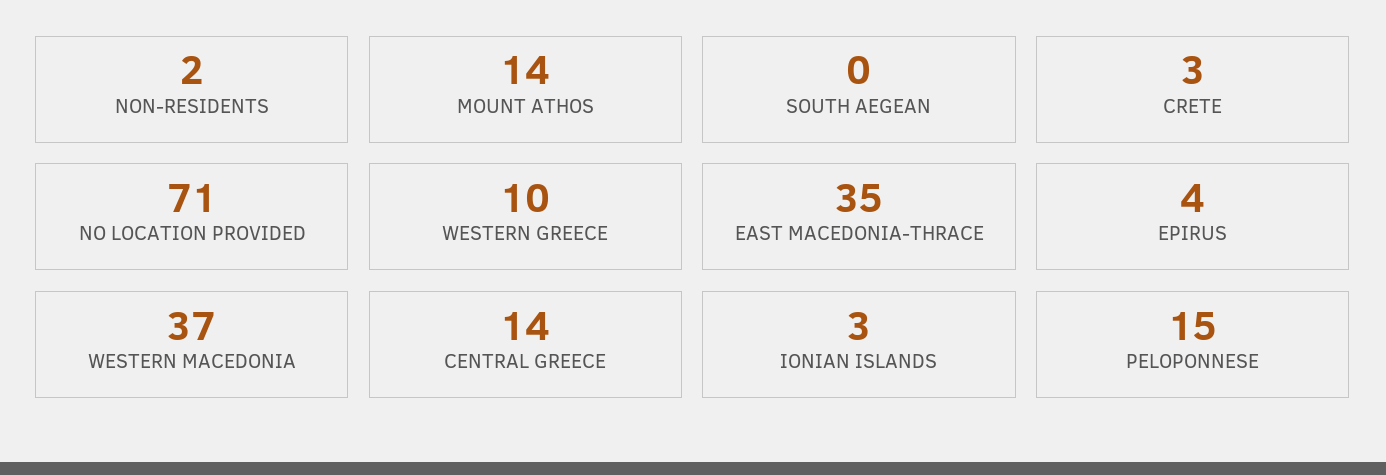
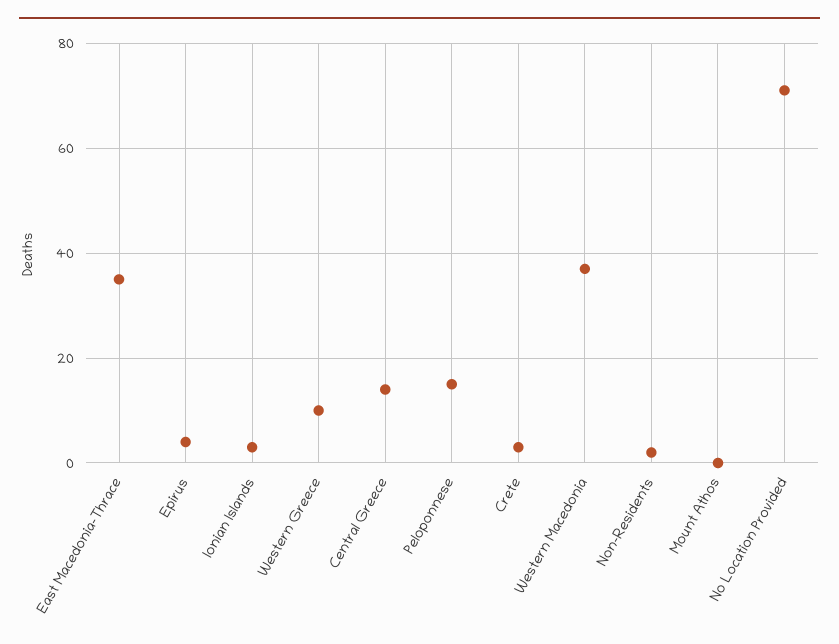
  {
    "NON-RESIDENTS": 2,
-   "MOUNT ATHOS": 14,
+   "MOUNT ATHOS": 0,
-   "SOUTH AEGEAN": 0,
    "CRETE": 3,
    "NO LOCATION PROVIDED": 71,
    "WESTERN GREECE": 10,
    "EAST MACEDONIA-THRACE": 35,
    "EPIRUS": 4,
    "WESTERN MACEDONIA": 37,
    "CENTRAL GREECE": 14,
    "IONIAN ISLANDS": 3,
    "PELOPONNESE": 15
  }

